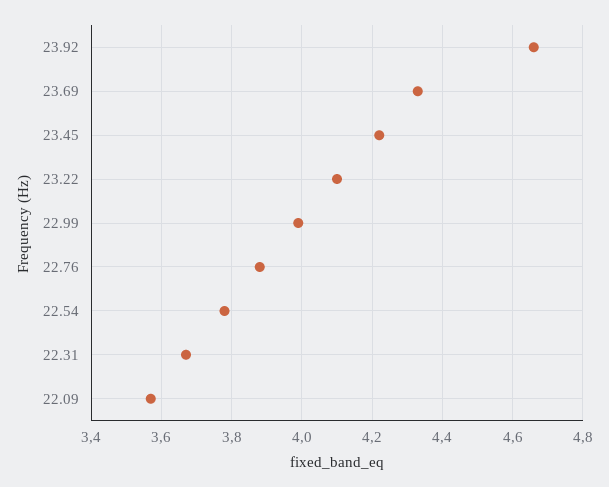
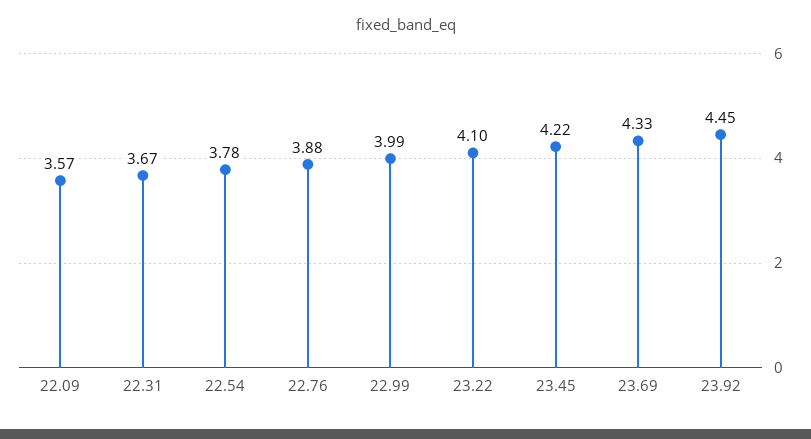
  {
-   "23.92": 4.65,
+   "23.92": 4.45,
    "23.69": 4.33,
    "23.45": 4.22,
    "23.22": 4.1,
    "22.99": 3.99,
    "22.76": 3.88,
    "22.54": 3.78,
    "22.31": 3.67,
    "22.09": 3.57
  }

